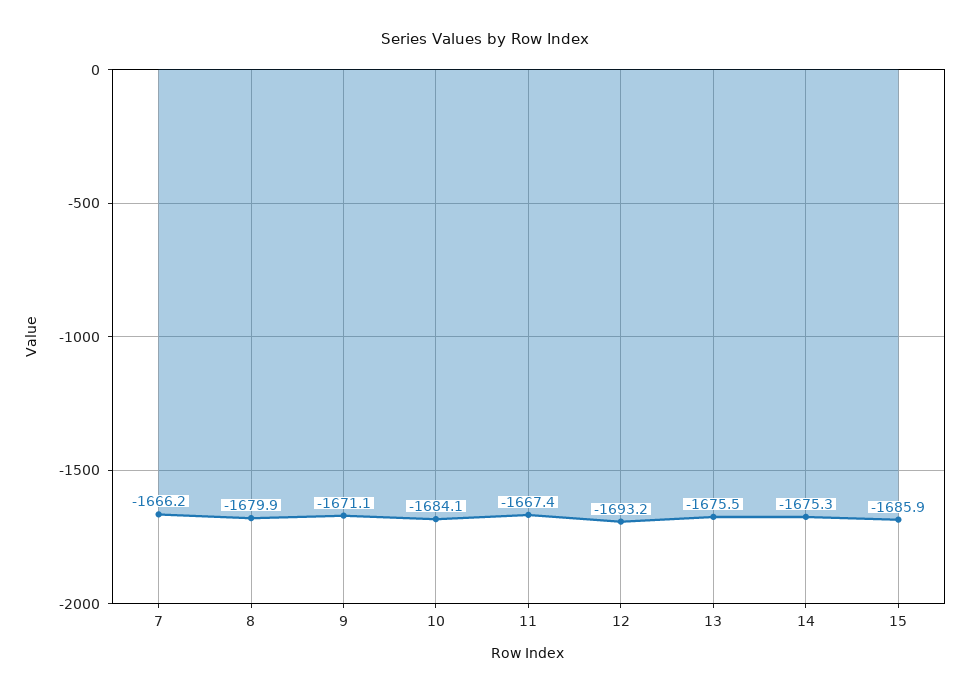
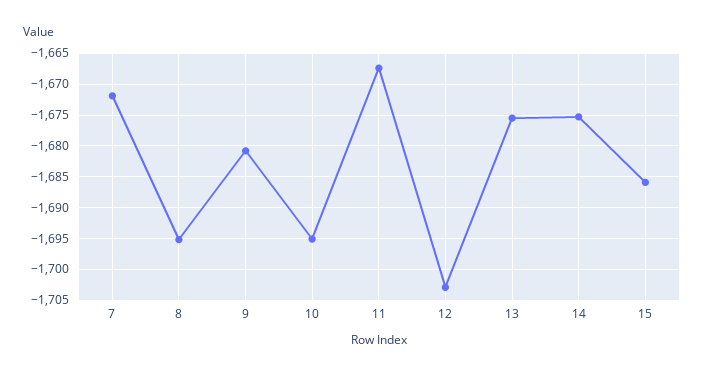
  {
-   "7": -1666.2,
+   "7": -1672,
-   "8": -1679.9,
+   "8": -1695,
-   "9": -1671.1,
+   "9": -1681,
-   "10": -1684.1,
+   "10": -1695,
    "11": -1667.4,
-   "12": -1693.2,
+   "12": -1703,
    "13": -1675.5,
    "14": -1675.3,
    "15": -1685.9
  }

